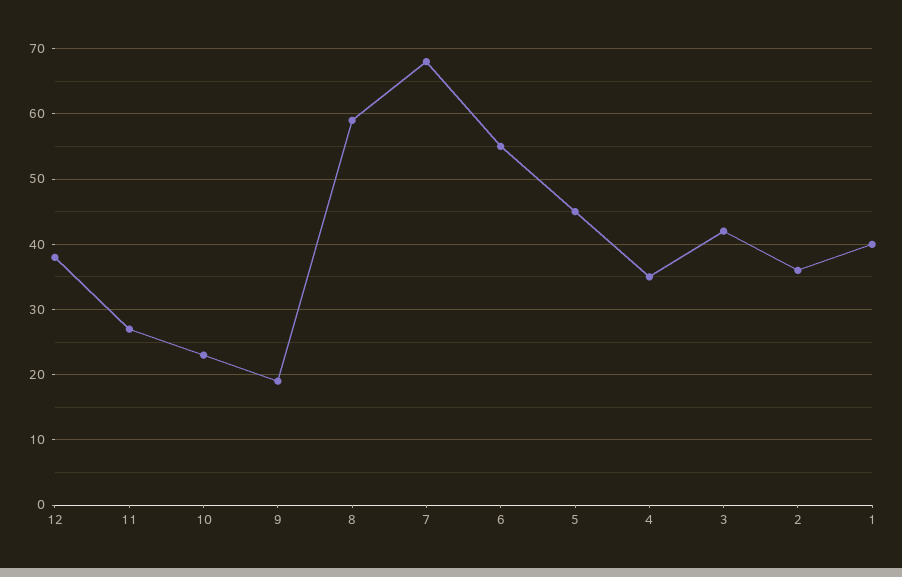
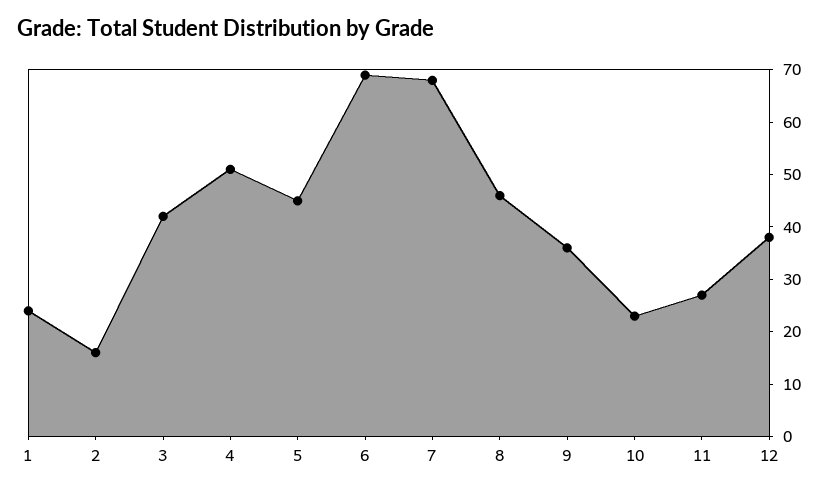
  {
    "12": 38,
    "11": 27,
    "10": 23,
-   "9": 19,
+   "9": 35,
-   "8": 59,
+   "8": 45,
    "7": 68,
-   "6": 55,
+   "6": 70,
    "5": 45,
-   "4": 35,
+   "4": 50,
    "3": 42,
-   "2": 36,
+   "2": 15,
-   "1": 40
+   "1": 25
  }

